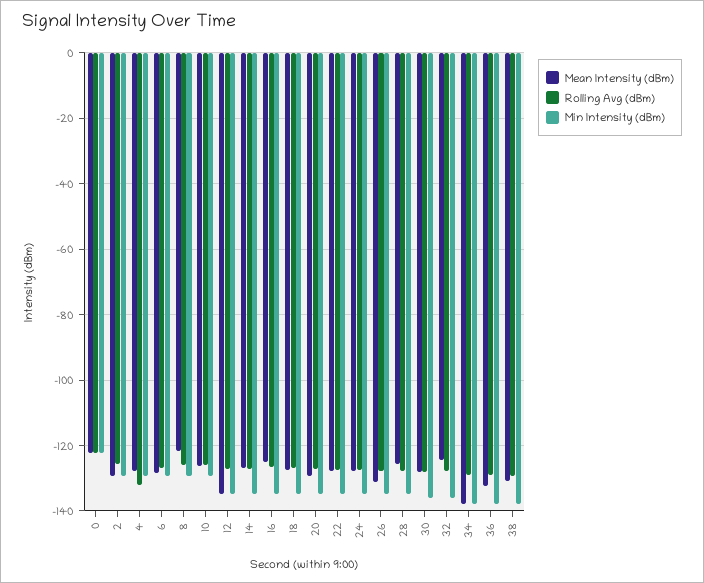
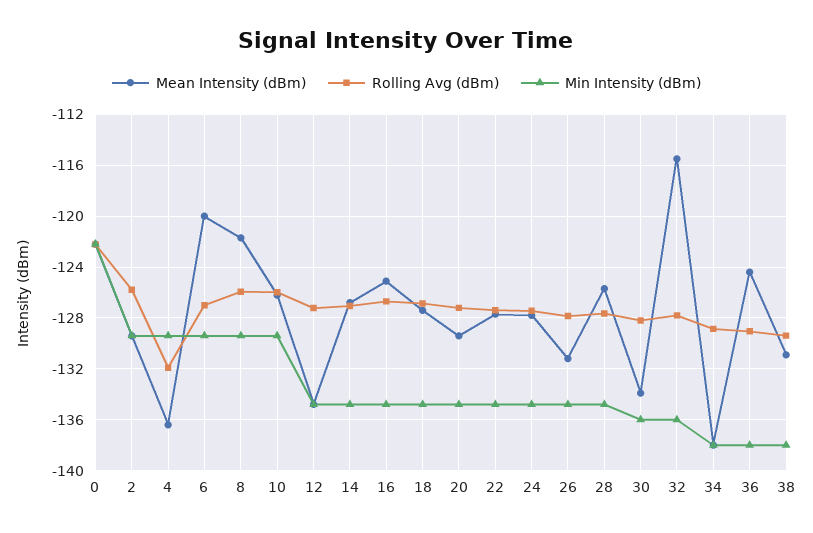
  {
    "Mean Intensity (dBm)": {
      "0": -122,
      "2": -129.5,
-     "4": -128,
+     "4": -136.5,
-     "6": -128,
+     "6": -120,
      "8": -121.5,
      "10": -126,
      "12": -135,
      "14": -127,
      "16": -125,
      "18": -127.5,
      "20": -129.5,
      "22": -127.5,
      "24": -128,
      "26": -131,
      "28": -125.5,
-     "30": -128,
+     "30": -134,
-     "32": -124,
+     "32": -115.5,
      "34": -138,
-     "36": -132,
+     "36": -124.5,
      "38": -131
    },
    "Rolling Avg (dBm)": {
      "0": -122,
      "2": -126,
      "4": -132,
      "6": -127,
      "8": -126,
      "10": -126,
      "12": -127,
      "14": -127,
      "16": -126.5,
      "18": -127,
      "20": -127,
      "22": -127.5,
      "24": -127.5,
      "26": -128,
      "28": -127.5,
      "30": -128,
      "32": -128,
      "34": -129,
      "36": -129,
      "38": -129.5
    },
    "Min Intensity (dBm)": {
      "0": -122,
      "2": -129.5,
      "4": -129.5,
      "6": -129.5,
      "8": -129.5,
      "10": -129.5,
      "12": -135,
      "14": -135,
      "16": -135,
      "18": -135,
      "20": -135,
      "22": -135,
      "24": -135,
      "26": -135,
      "28": -135,
      "30": -136,
      "32": -136,
      "34": -138,
      "36": -138,
      "38": -138
    }
  }

